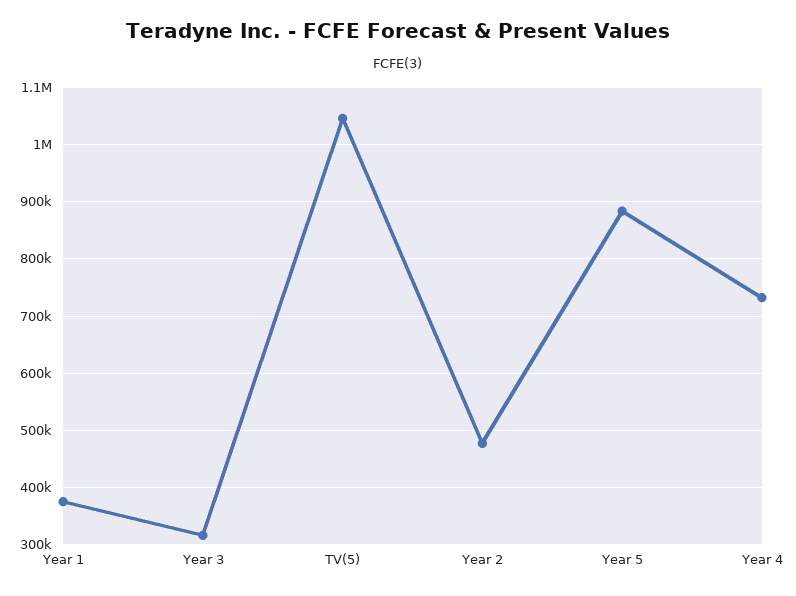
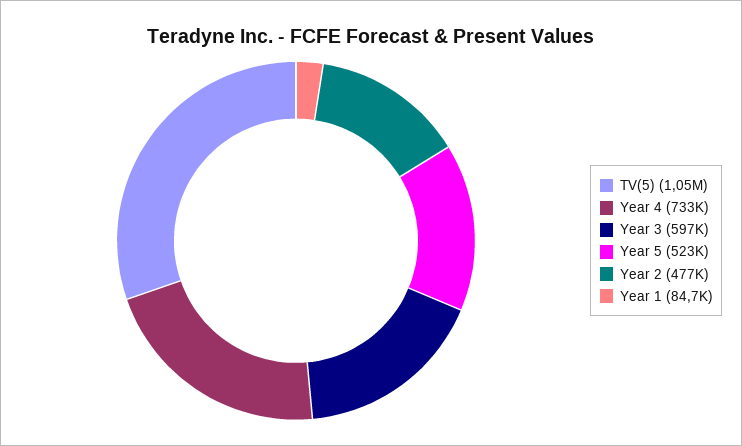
  {
-   "Year 1": 380000,
+   "Year 1": 84700,
-   "Year 3": 320000,
+   "Year 3": 597000,
    "TV(5)": 1050000,
    "Year 2": 477000,
-   "Year 5": 880000,
+   "Year 5": 523000,
    "Year 4": 733000
  }

